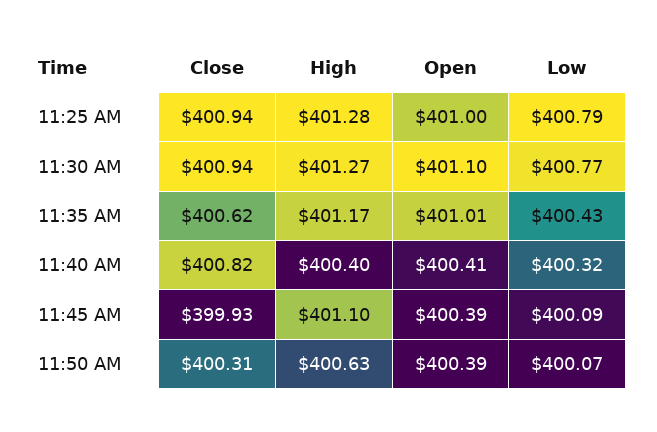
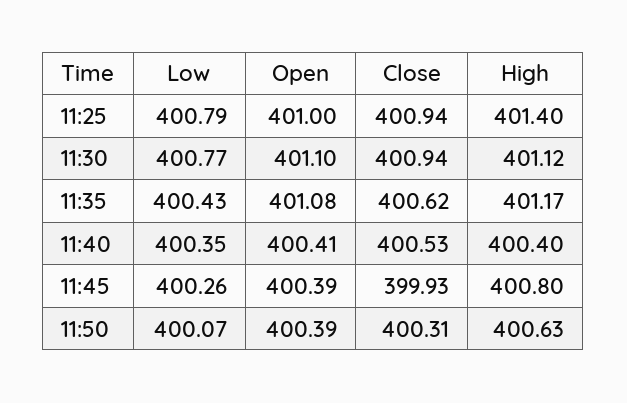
  {
    "Close": {
      "11:25 AM": 400.94,
      "11:30 AM": 400.94,
      "11:35 AM": 400.62,
-     "11:40 AM": 400.82,
+     "11:40 AM": 400.53,
      "11:45 AM": 399.93,
      "11:50 AM": 400.31
    },
    "High": {
-     "11:25 AM": 401.28,
+     "11:25 AM": 401.4,
-     "11:30 AM": 401.27,
+     "11:30 AM": 401.12,
      "11:35 AM": 401.17,
      "11:40 AM": 400.4,
-     "11:45 AM": 401.1,
+     "11:45 AM": 400.8,
      "11:50 AM": 400.63
    },
    "Open": {
      "11:25 AM": 401,
      "11:30 AM": 401.1,
-     "11:35 AM": 401.01,
+     "11:35 AM": 401.08,
      "11:40 AM": 400.41,
      "11:45 AM": 400.39,
      "11:50 AM": 400.39
    },
    "Low": {
      "11:25 AM": 400.79,
      "11:30 AM": 400.77,
      "11:35 AM": 400.43,
-     "11:40 AM": 400.32,
+     "11:40 AM": 400.35,
-     "11:45 AM": 400.09,
+     "11:45 AM": 400.26,
      "11:50 AM": 400.07
    }
  }

